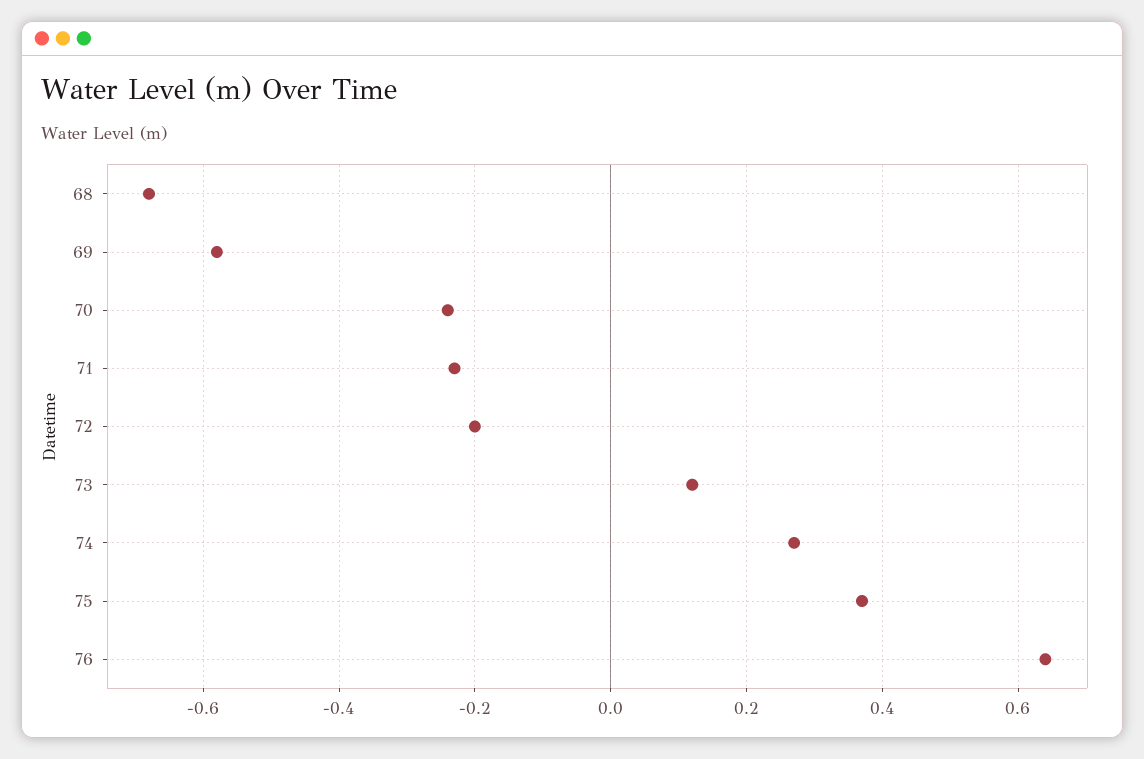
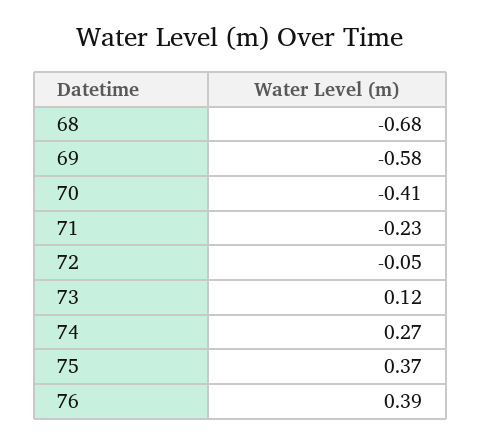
  {
    "68": -0.68,
    "69": -0.58,
-   "70": -0.25,
+   "70": -0.41,
    "71": -0.23,
-   "72": -0.2,
+   "72": -0.05,
    "73": 0.12,
    "74": 0.27,
    "75": 0.37,
-   "76": 0.65
+   "76": 0.39
  }

